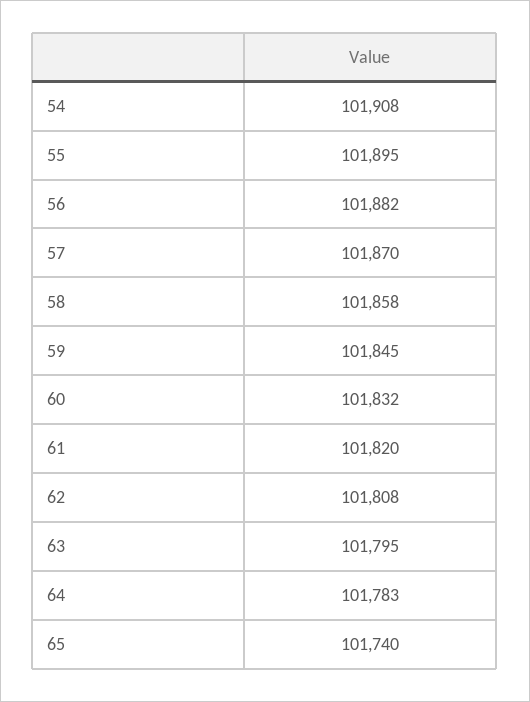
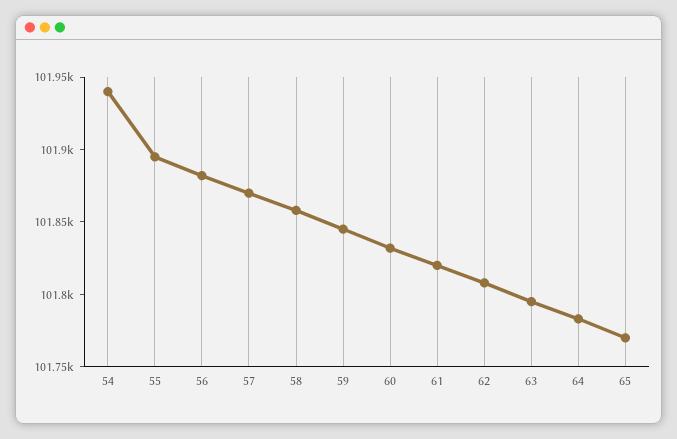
  {
-   "54": 101908,
+   "54": 101940,
    "55": 101895,
    "56": 101882,
    "57": 101870,
    "58": 101858,
    "59": 101845,
    "60": 101832,
    "61": 101820,
    "62": 101808,
    "63": 101795,
    "64": 101783,
-   "65": 101740
+   "65": 101770
  }

